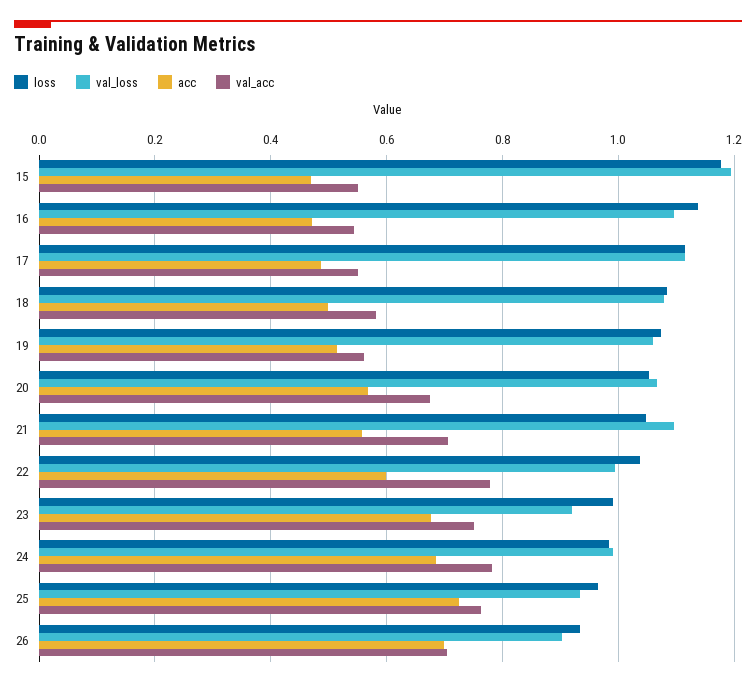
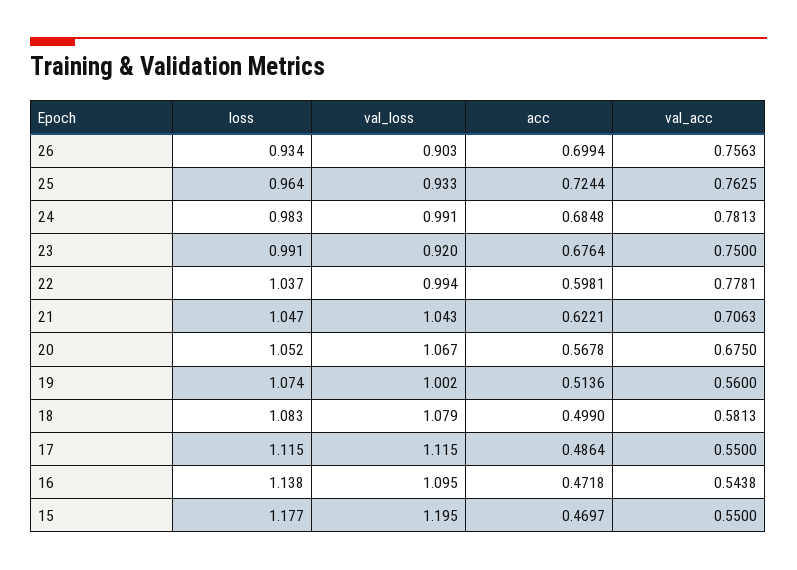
  {
    "loss": {
      "15": 1.177,
      "16": 1.138,
      "17": 1.115,
      "18": 1.083,
      "19": 1.074,
      "20": 1.052,
      "21": 1.047,
      "22": 1.037,
      "23": 0.991,
      "24": 0.983,
      "25": 0.964,
      "26": 0.934
    },
    "val_loss": {
      "15": 1.195,
      "16": 1.095,
      "17": 1.115,
      "18": 1.079,
-     "19": 1.06,
+     "19": 1.002,
      "20": 1.067,
-     "21": 1.1,
+     "21": 1.043,
      "22": 0.994,
      "23": 0.92,
      "24": 0.991,
      "25": 0.933,
      "26": 0.903
    },
    "acc": {
      "15": 0.4697,
      "16": 0.4718,
      "17": 0.4864,
      "18": 0.499,
      "19": 0.5136,
      "20": 0.5678,
-     "21": 0.56,
+     "21": 0.6221,
      "22": 0.5981,
      "23": 0.6764,
      "24": 0.6848,
      "25": 0.7244,
      "26": 0.6994
    },
    "val_acc": {
      "15": 0.55,
      "16": 0.5438,
      "17": 0.55,
      "18": 0.5813,
      "19": 0.56,
      "20": 0.675,
      "21": 0.7063,
      "22": 0.7781,
      "23": 0.75,
      "24": 0.7813,
      "25": 0.7625,
-     "26": 0.7
+     "26": 0.7563
    }
  }

